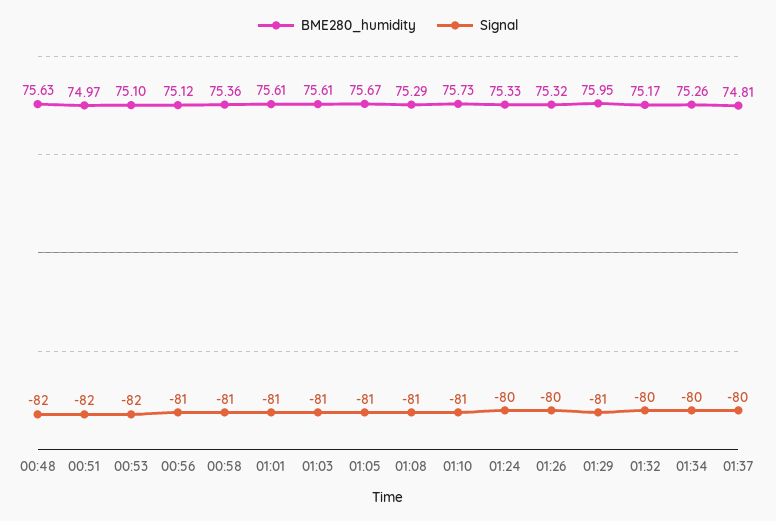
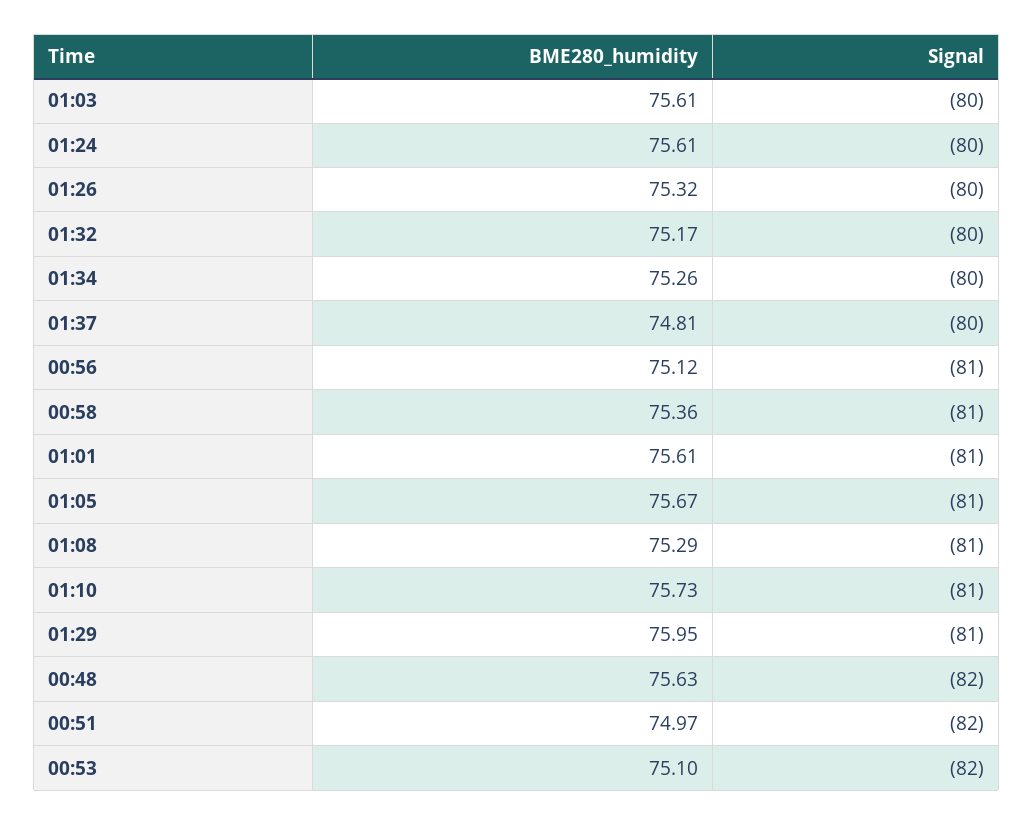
  {
    "BME280_humidity": {
      "00:48": 75.63,
      "00:51": 74.97,
      "00:53": 75.1,
      "00:56": 75.12,
      "00:58": 75.36,
      "01:01": 75.61,
      "01:03": 75.61,
      "01:05": 75.67,
      "01:08": 75.29,
      "01:10": 75.73,
-     "01:24": 75.33,
+     "01:24": 75.61,
      "01:26": 75.32,
      "01:29": 75.95,
      "01:32": 75.17,
      "01:34": 75.26,
      "01:37": 74.81
    },
    "Signal": {
      "00:48": -82,
      "00:51": -82,
      "00:53": -82,
      "00:56": -81,
      "00:58": -81,
      "01:01": -81,
-     "01:03": -81,
+     "01:03": -80,
      "01:05": -81,
      "01:08": -81,
      "01:10": -81,
      "01:24": -80,
      "01:26": -80,
      "01:29": -81,
      "01:32": -80,
      "01:34": -80,
      "01:37": -80
    }
  }

